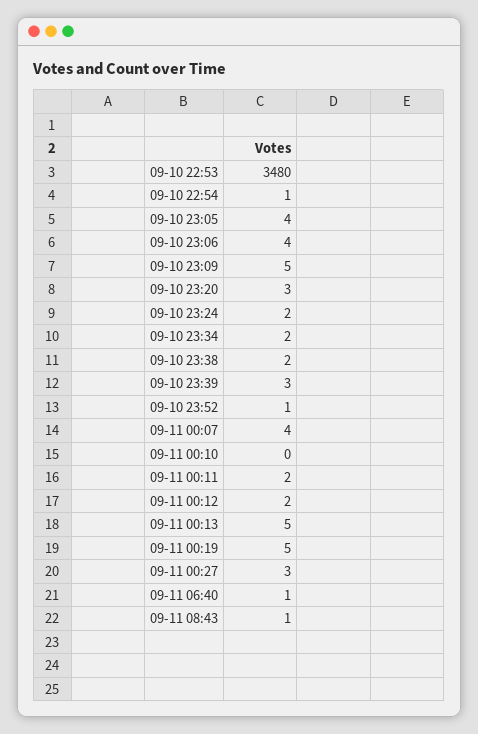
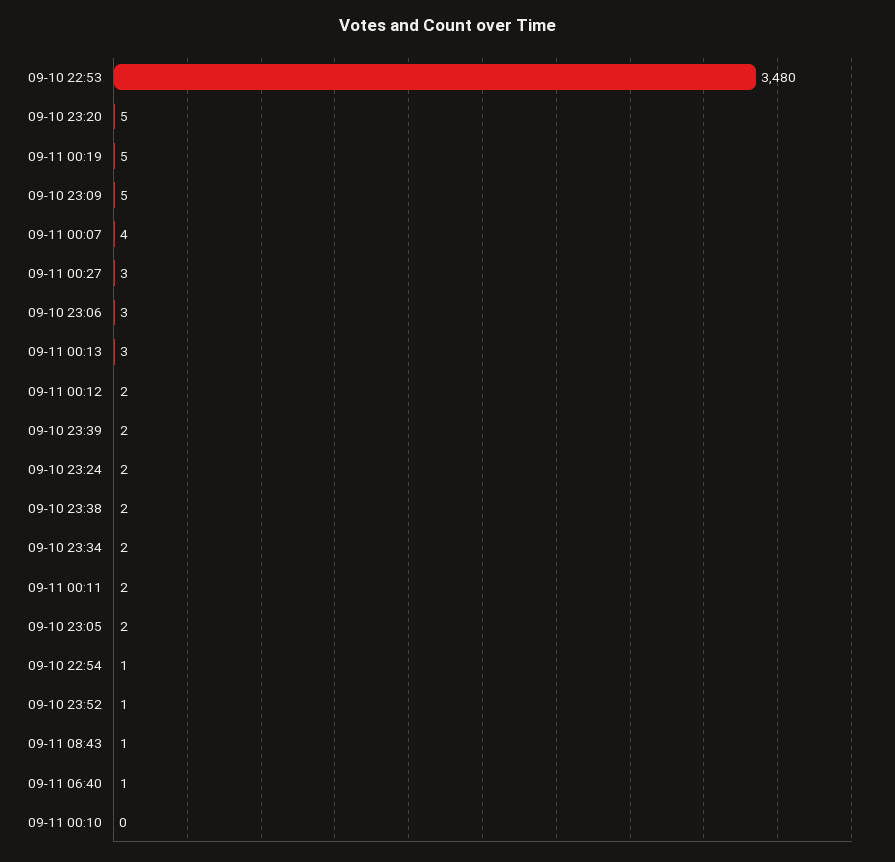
  {
    "09-10 22:53": 3480,
    "09-10 22:54": 1,
-   "09-10 23:05": 4,
+   "09-10 23:05": 2,
-   "09-10 23:06": 4,
+   "09-10 23:06": 3,
    "09-10 23:09": 5,
-   "09-10 23:20": 3,
+   "09-10 23:20": 5,
    "09-10 23:24": 2,
    "09-10 23:34": 2,
    "09-10 23:38": 2,
-   "09-10 23:39": 3,
+   "09-10 23:39": 2,
    "09-10 23:52": 1,
    "09-11 00:07": 4,
    "09-11 00:10": 0,
    "09-11 00:11": 2,
    "09-11 00:12": 2,
-   "09-11 00:13": 5,
+   "09-11 00:13": 3,
    "09-11 00:19": 5,
    "09-11 00:27": 3,
    "09-11 06:40": 1,
    "09-11 08:43": 1
  }

